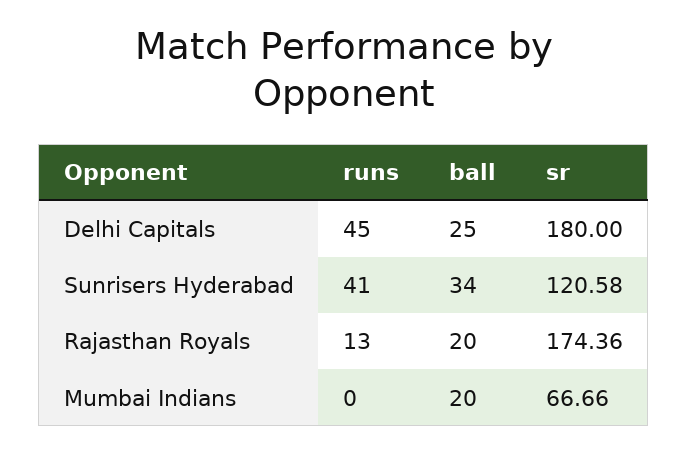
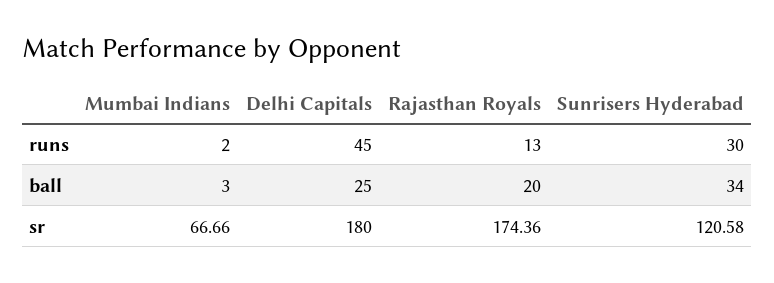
  {
    "runs": {
      "Delhi Capitals": 45,
-     "Sunrisers Hyderabad": 41,
+     "Sunrisers Hyderabad": 30,
      "Rajasthan Royals": 13,
-     "Mumbai Indians": 0
+     "Mumbai Indians": 2
    },
    "ball": {
      "Delhi Capitals": 25,
      "Sunrisers Hyderabad": 34,
      "Rajasthan Royals": 20,
-     "Mumbai Indians": 20
+     "Mumbai Indians": 3
    },
    "sr": {
      "Delhi Capitals": 180,
      "Sunrisers Hyderabad": 120.58,
      "Rajasthan Royals": 174.36,
      "Mumbai Indians": 66.66
    }
  }

